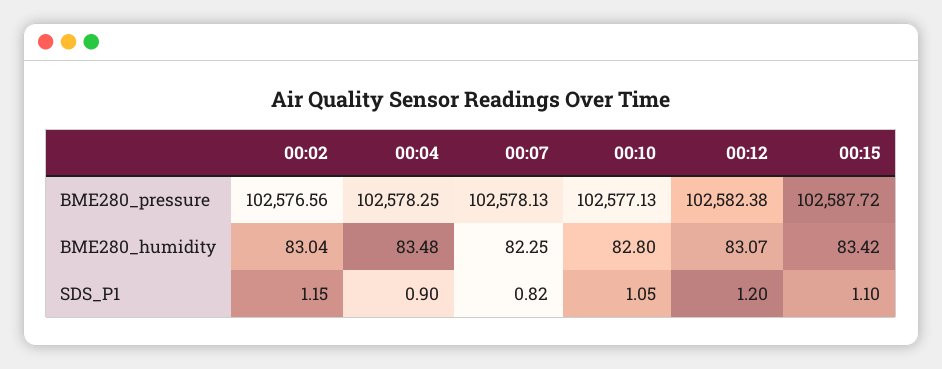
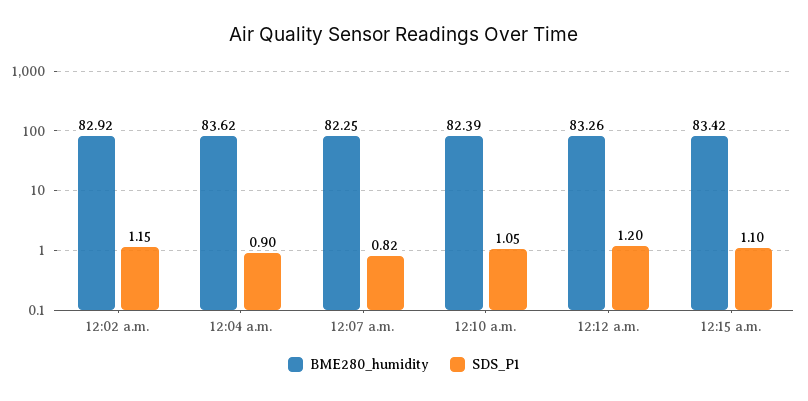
  {
-   "BME280_pressure": {
-     "00:02": 102576.56,
-     "00:04": 102578.25,
-     "00:07": 102578.13,
-     "00:10": 102577.13,
-     "00:12": 102582.38,
-     "00:15": 102587.72
-   },
    "BME280_humidity": {
-     "00:02": 83.04,
+     "00:02": 82.92,
-     "00:04": 83.48,
+     "00:04": 83.62,
      "00:07": 82.25,
-     "00:10": 82.8,
+     "00:10": 82.39,
-     "00:12": 83.07,
+     "00:12": 83.26,
      "00:15": 83.42
    },
    "SDS_P1": {
      "00:02": 1.15,
      "00:04": 0.9,
      "00:07": 0.82,
      "00:10": 1.05,
      "00:12": 1.2,
      "00:15": 1.1
    }
  }

